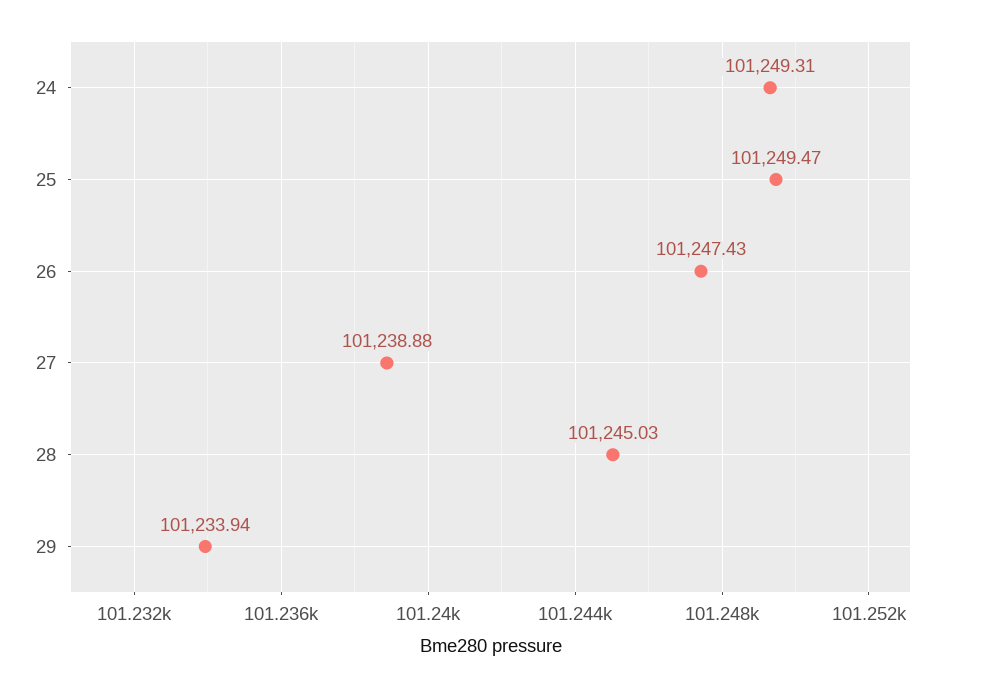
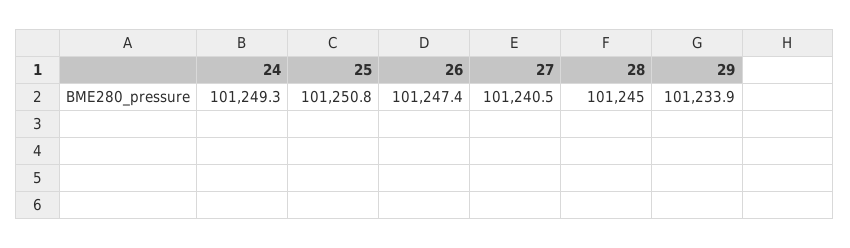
  {
    "24": 101249.31,
-   "25": 101249.47,
+   "25": 101250.8,
    "26": 101247.43,
-   "27": 101238.88,
+   "27": 101240.5,
    "28": 101245.03,
    "29": 101233.94
  }

